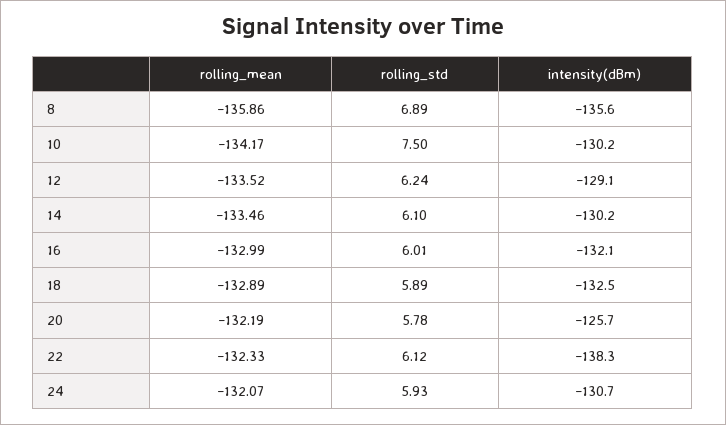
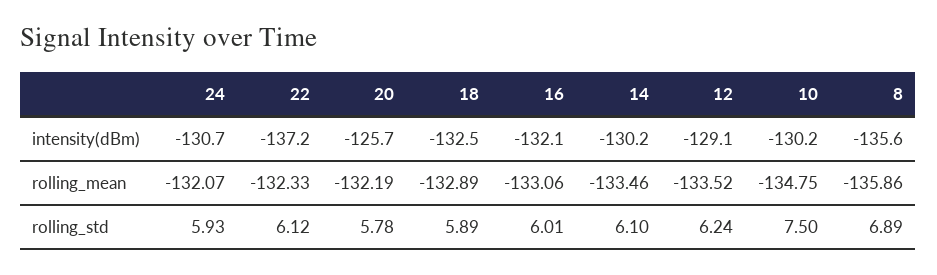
  {
    "rolling_mean": {
      "8": -135.86,
-     "10": -134.17,
+     "10": -134.75,
      "12": -133.52,
      "14": -133.46,
-     "16": -132.99,
+     "16": -133.06,
      "18": -132.89,
      "20": -132.19,
      "22": -132.33,
      "24": -132.07
    },
    "rolling_std": {
      "8": 6.89,
      "10": 7.5,
      "12": 6.24,
      "14": 6.1,
      "16": 6.01,
      "18": 5.89,
      "20": 5.78,
      "22": 6.12,
      "24": 5.93
    },
    "intensity(dBm)": {
      "8": -135.6,
      "10": -130.2,
      "12": -129.1,
      "14": -130.2,
      "16": -132.1,
      "18": -132.5,
      "20": -125.7,
-     "22": -138.3,
+     "22": -137.2,
      "24": -130.7
    }
  }

